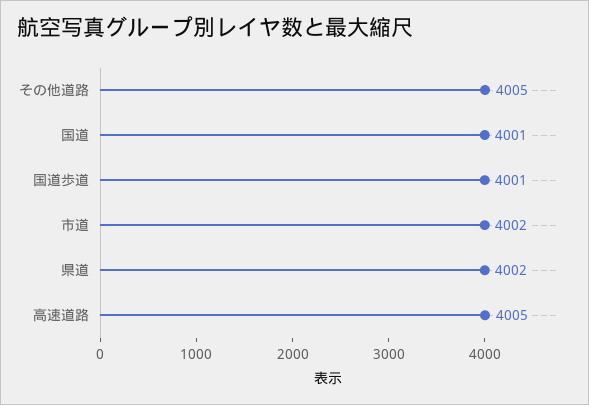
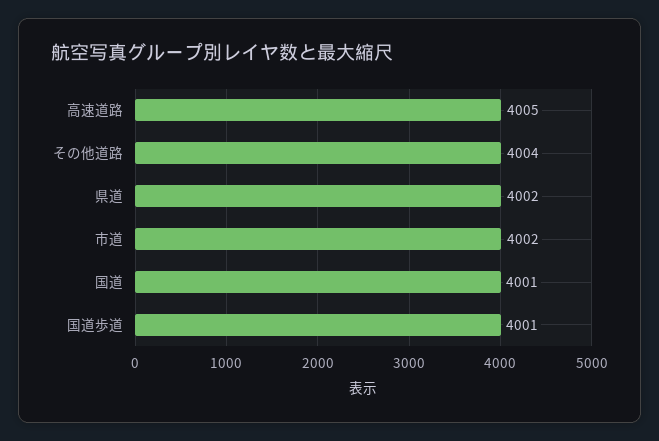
  {
-   "その他道路": 4005,
+   "その他道路": 4004,
    "国道": 4001,
    "国道歩道": 4001,
    "市道": 4002,
    "県道": 4002,
    "高速道路": 4005
  }

